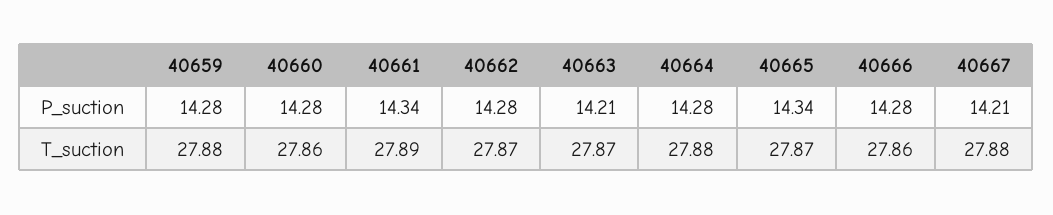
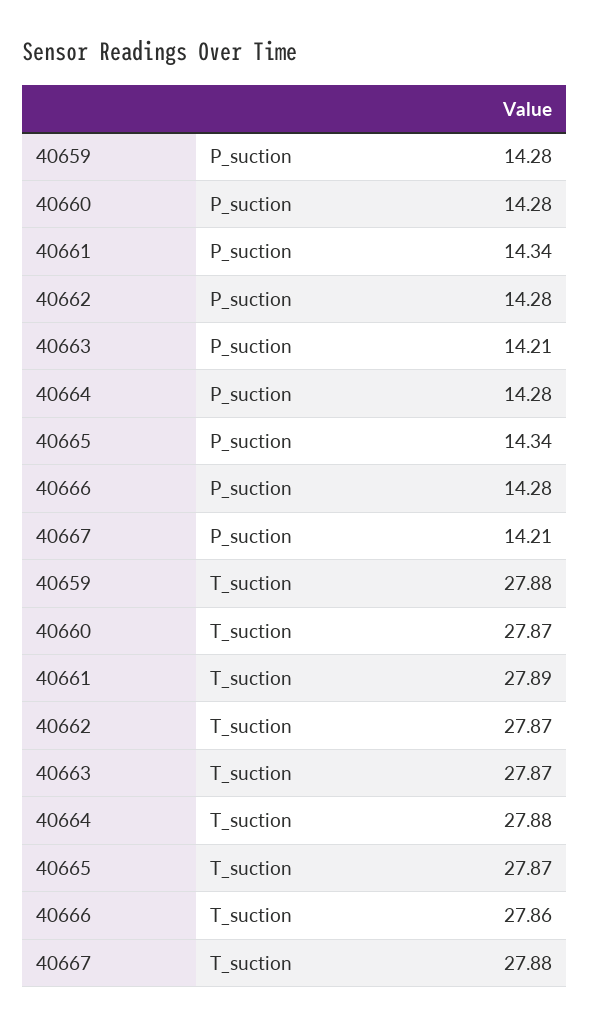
  {
    "40659": {
      "P_suction": 14.28,
      "T_suction": 27.88
    },
    "40660": {
      "P_suction": 14.28,
-     "T_suction": 27.86
+     "T_suction": 27.87
    },
    "40661": {
      "P_suction": 14.34,
      "T_suction": 27.89
    },
    "40662": {
      "P_suction": 14.28,
      "T_suction": 27.87
    },
    "40663": {
      "P_suction": 14.21,
      "T_suction": 27.87
    },
    "40664": {
      "P_suction": 14.28,
      "T_suction": 27.88
    },
    "40665": {
      "P_suction": 14.34,
      "T_suction": 27.87
    },
    "40666": {
      "P_suction": 14.28,
      "T_suction": 27.86
    },
    "40667": {
      "P_suction": 14.21,
      "T_suction": 27.88
    }
  }

